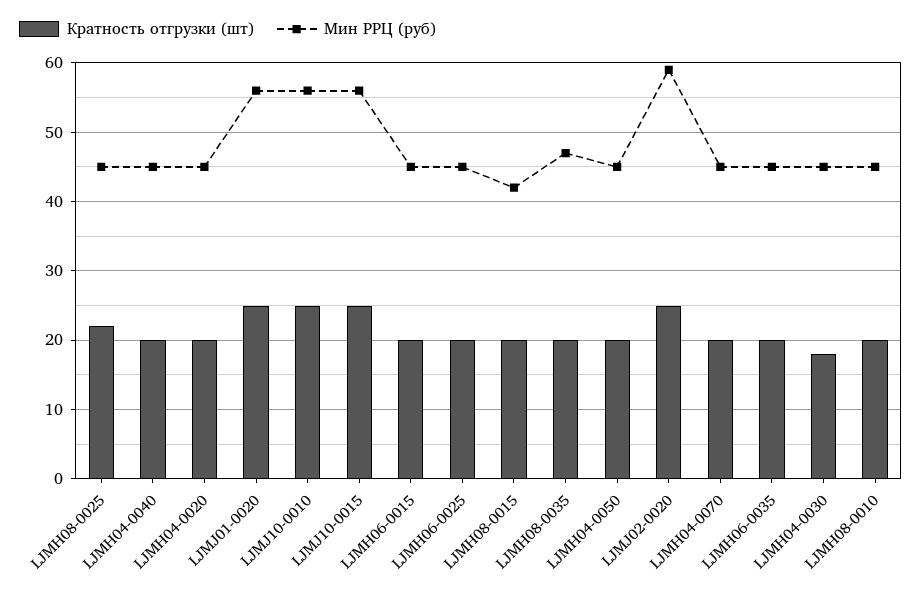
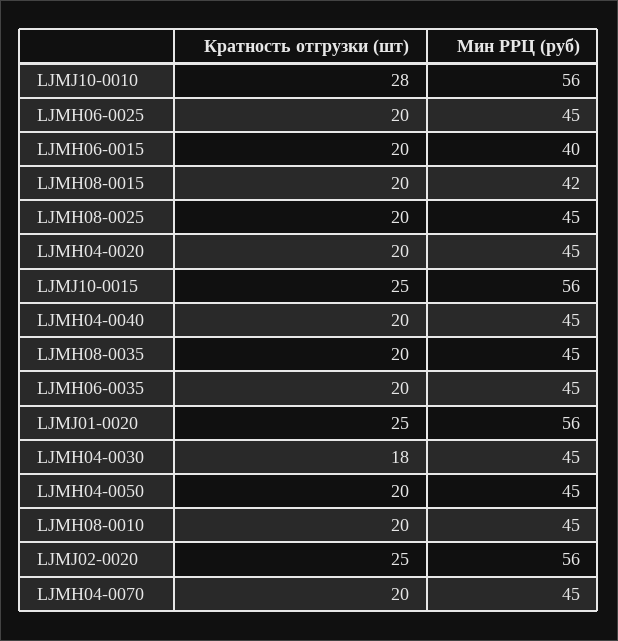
  {
    "Кратность отгрузки (шт)": {
-     "LJMH08-0025": 22,
+     "LJMH08-0025": 20,
      "LJMH04-0040": 20,
      "LJMH04-0020": 20,
      "LJMJ01-0020": 25,
-     "LJMJ10-0010": 25,
+     "LJMJ10-0010": 28,
      "LJMJ10-0015": 25,
      "LJMH06-0015": 20,
      "LJMH06-0025": 20,
      "LJMH08-0015": 20,
      "LJMH08-0035": 20,
      "LJMH04-0050": 20,
      "LJMJ02-0020": 25,
      "LJMH04-0070": 20,
      "LJMH06-0035": 20,
      "LJMH04-0030": 18,
      "LJMH08-0010": 20
    },
    "Мин РРЦ (руб)": {
      "LJMH08-0025": 45,
      "LJMH04-0040": 45,
      "LJMH04-0020": 45,
      "LJMJ01-0020": 56,
      "LJMJ10-0010": 56,
      "LJMJ10-0015": 56,
-     "LJMH06-0015": 45,
+     "LJMH06-0015": 40,
      "LJMH06-0025": 45,
      "LJMH08-0015": 42,
-     "LJMH08-0035": 47,
+     "LJMH08-0035": 45,
      "LJMH04-0050": 45,
-     "LJMJ02-0020": 59,
+     "LJMJ02-0020": 56,
      "LJMH04-0070": 45,
      "LJMH06-0035": 45,
      "LJMH04-0030": 45,
      "LJMH08-0010": 45
    }
  }

